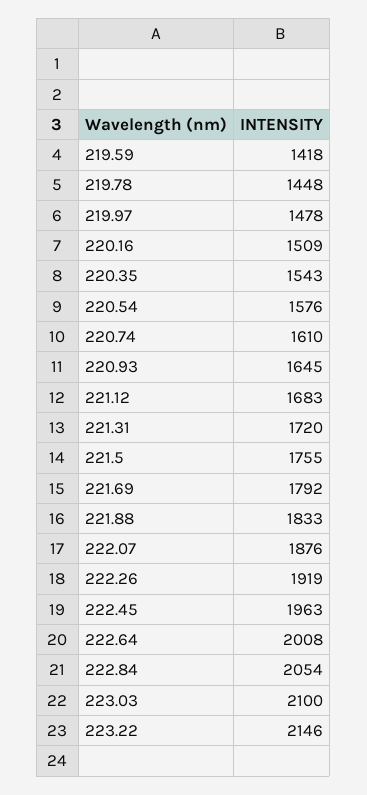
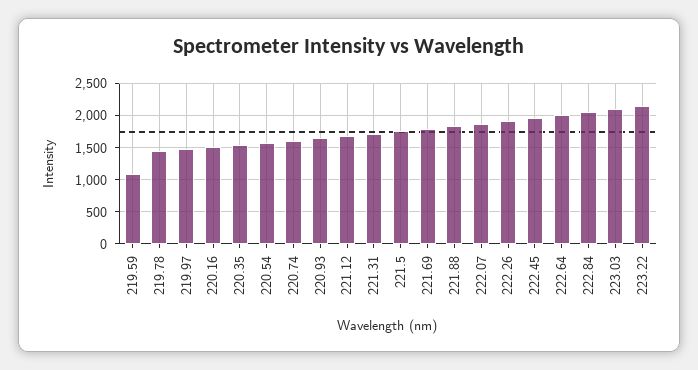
  {
-   "219.59": 1418,
+   "219.59": 1100,
    "219.78": 1448,
    "219.97": 1478,
    "220.16": 1509,
    "220.35": 1543,
    "220.54": 1576,
    "220.74": 1610,
    "220.93": 1645,
    "221.12": 1683,
    "221.31": 1720,
    "221.5": 1755,
    "221.69": 1792,
    "221.88": 1833,
    "222.07": 1876,
    "222.26": 1919,
    "222.45": 1963,
    "222.64": 2008,
    "222.84": 2054,
    "223.03": 2100,
    "223.22": 2146
  }

